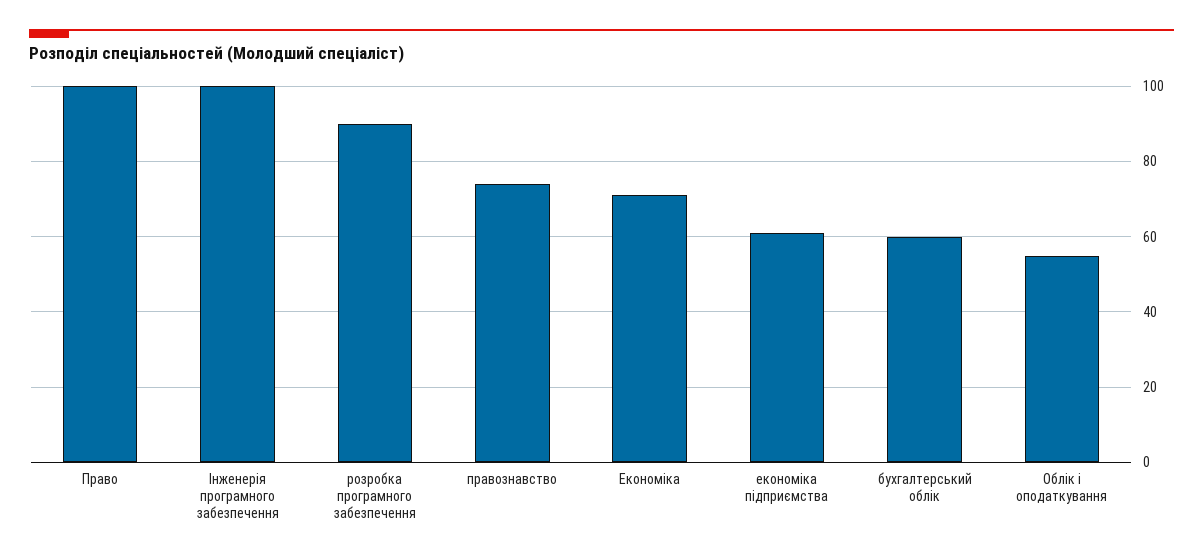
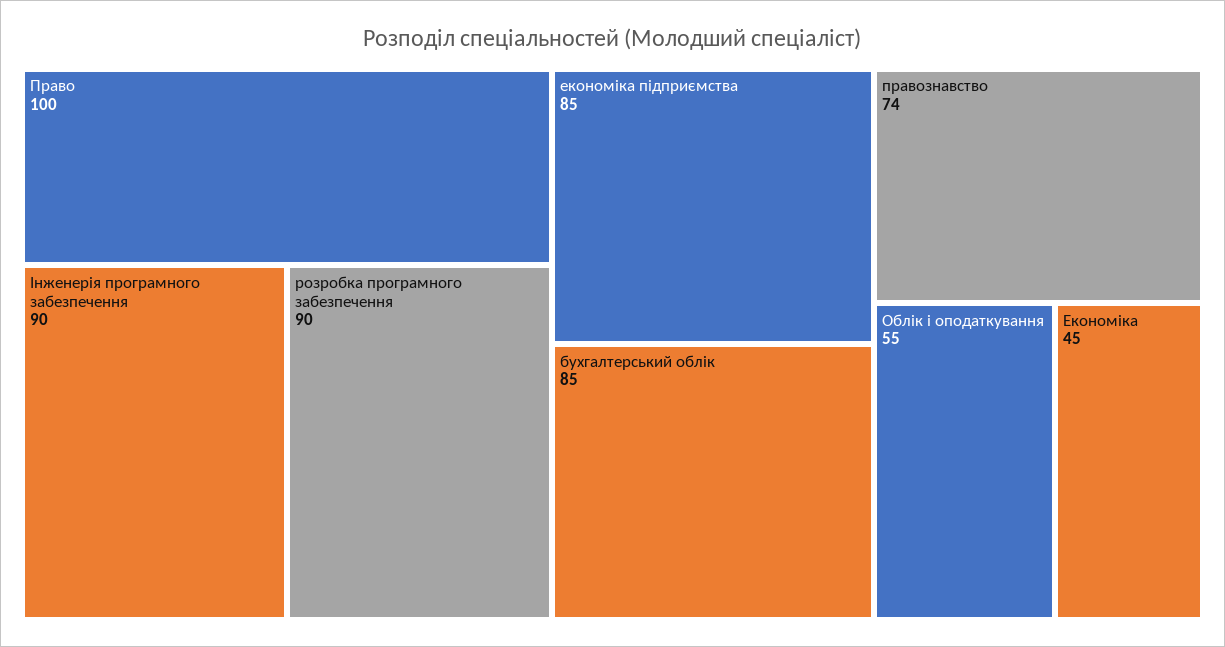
  {
    "Право": 100,
-   "Інженерія програмного забезпечення": 100,
+   "Інженерія програмного забезпечення": 90,
    "розробка програмного забезпечення": 90,
    "правознавство": 74,
-   "Економіка": 70,
+   "Економіка": 45,
-   "економіка підприємства": 60,
+   "економіка підприємства": 85,
-   "бухгалтерський облік": 60,
+   "бухгалтерський облік": 85,
    "Облік і оподаткування": 55
  }

